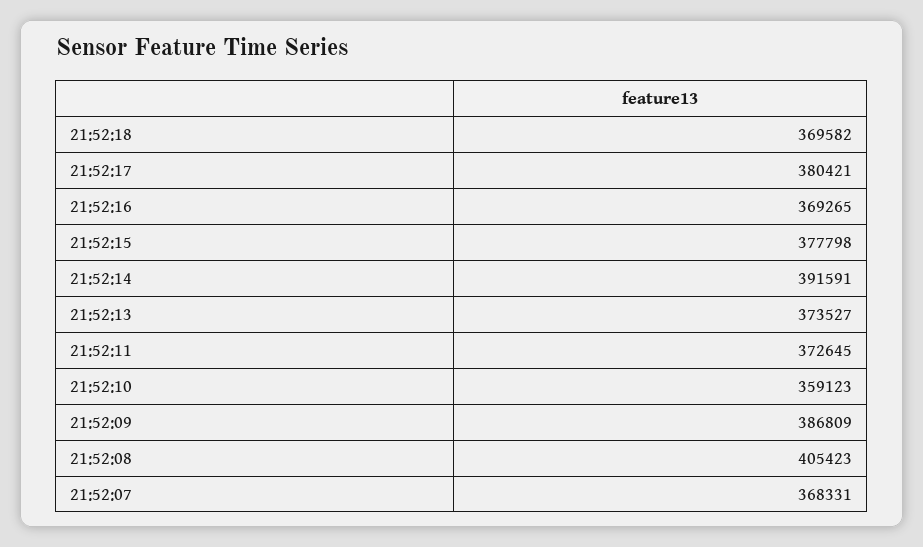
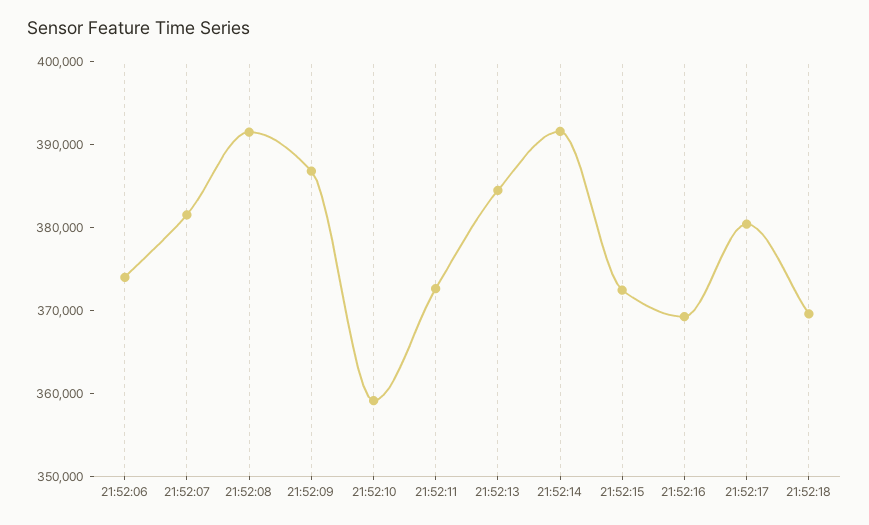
  {
    "21:52:18": 369582,
    "21:52:17": 380421,
    "21:52:16": 369265,
-   "21:52:15": 377798,
+   "21:52:15": 372000,
    "21:52:14": 391591,
-   "21:52:13": 373527,
+   "21:52:13": 384000,
    "21:52:11": 372645,
    "21:52:10": 359123,
    "21:52:09": 386809,
-   "21:52:08": 405423,
+   "21:52:08": 392000,
-   "21:52:07": 368331
+   "21:52:07": 382000,
+   "21:52:06": 374000
  }

